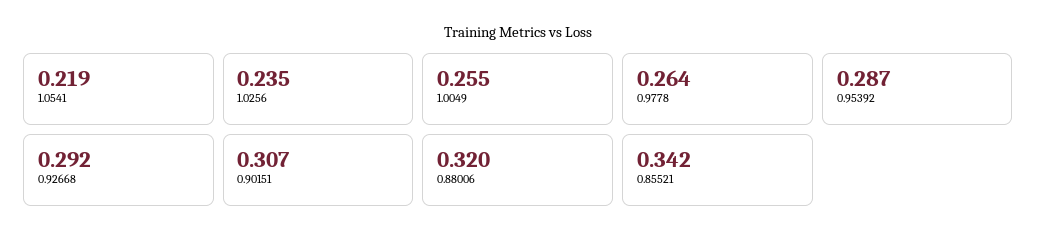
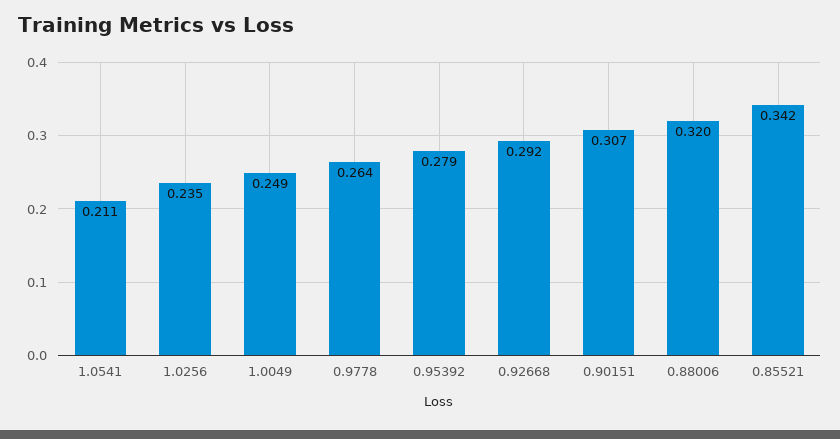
  {
-   "1.0541": 0.219,
+   "1.0541": 0.211,
    "1.0256": 0.235,
-   "1.0049": 0.255,
+   "1.0049": 0.249,
    "0.9778": 0.264,
-   "0.95392": 0.287,
+   "0.95392": 0.279,
    "0.92668": 0.292,
    "0.90151": 0.307,
    "0.88006": 0.32,
    "0.85521": 0.342
  }

